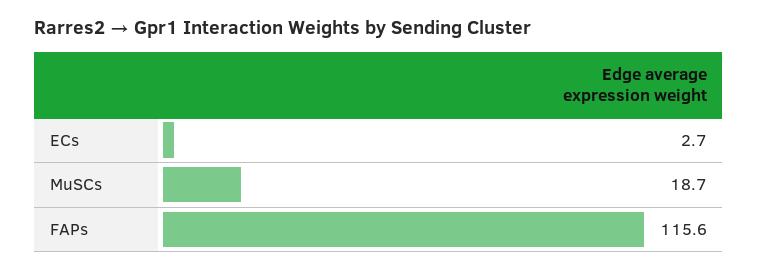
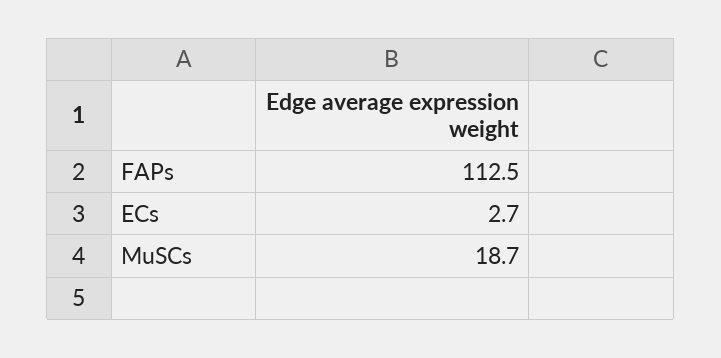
  {
    "ECs": 2.7,
    "MuSCs": 18.7,
-   "FAPs": 115.6
+   "FAPs": 112.5
  }

